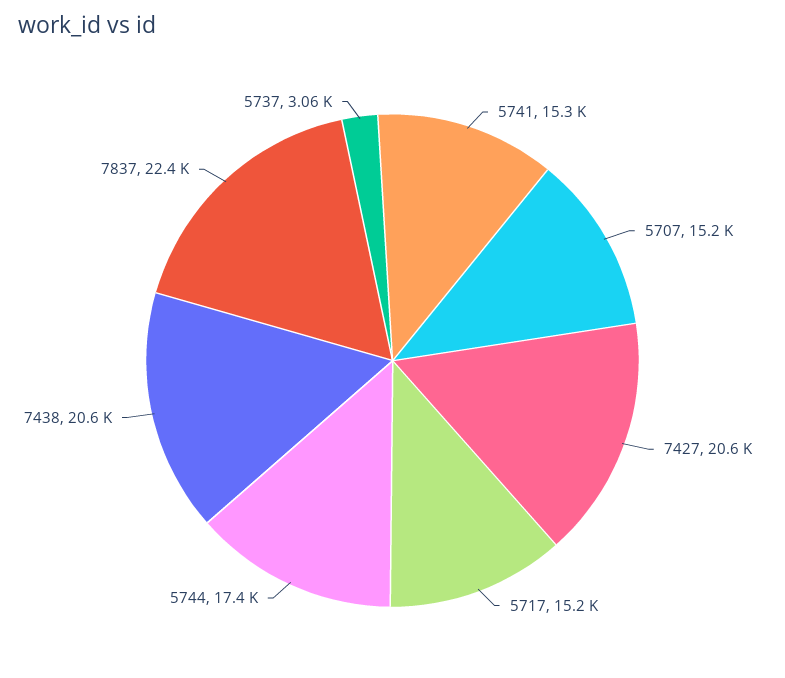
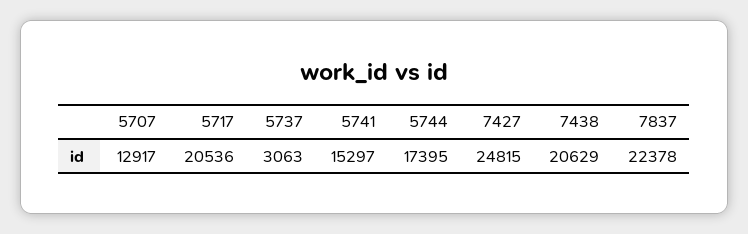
  {
    "5741": 15297,
-   "5707": 15200,
+   "5707": 12917,
-   "7427": 20600,
+   "7427": 24815,
-   "5717": 15200,
+   "5717": 20536,
    "5744": 17395,
    "7438": 20629,
    "7837": 22378,
    "5737": 3063
  }

